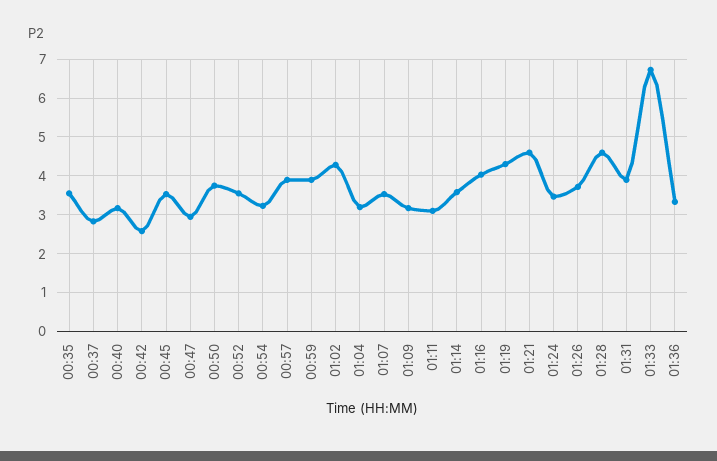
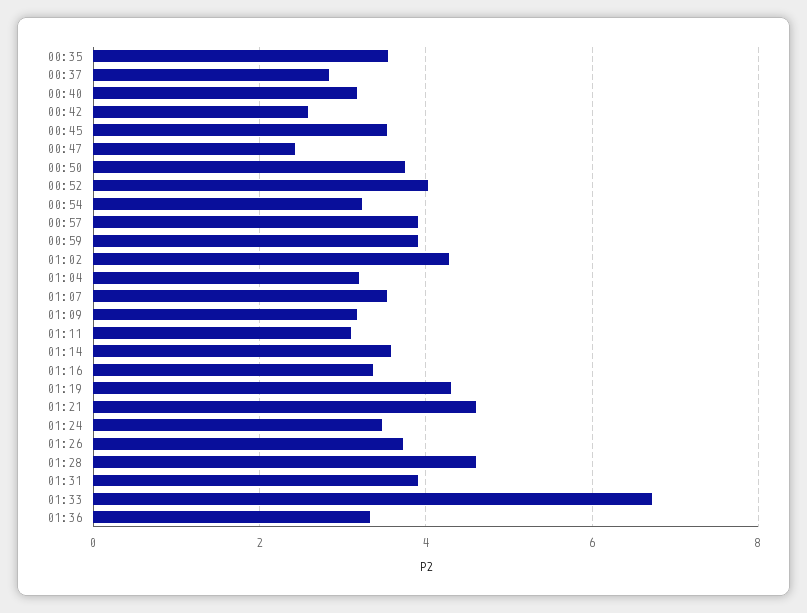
  {
    "00:35": 3.6,
    "00:37": 2.8,
    "00:40": 3.2,
    "00:42": 2.6,
    "00:45": 3.6,
-   "00:47": 3,
+   "00:47": 2.4,
    "00:50": 3.8,
-   "00:52": 3.6,
+   "00:52": 4,
    "00:54": 3.2,
    "00:57": 4,
    "00:59": 4,
    "01:02": 4.2,
    "01:04": 3.2,
    "01:07": 3.6,
    "01:09": 3.2,
    "01:11": 3.2,
    "01:14": 3.6,
-   "01:16": 4,
+   "01:16": 3.4,
    "01:19": 4.4,
    "01:21": 4.6,
    "01:24": 3.4,
    "01:26": 3.8,
    "01:28": 4.6,
    "01:31": 4,
    "01:33": 6.8,
    "01:36": 3.4
  }

